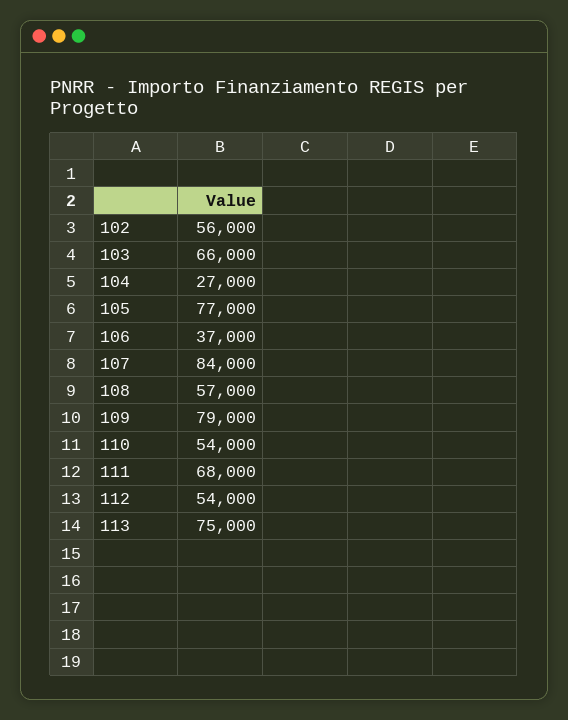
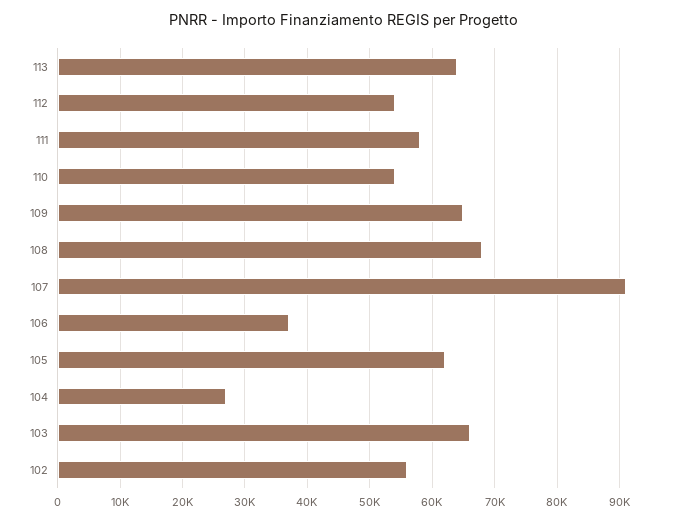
  {
    "102": 56000,
    "103": 66000,
    "104": 27000,
-   "105": 77000,
+   "105": 62000,
    "106": 37000,
-   "107": 84000,
+   "107": 91000,
-   "108": 57000,
+   "108": 68000,
-   "109": 79000,
+   "109": 65000,
    "110": 54000,
-   "111": 68000,
+   "111": 58000,
    "112": 54000,
-   "113": 75000
+   "113": 64000
  }

